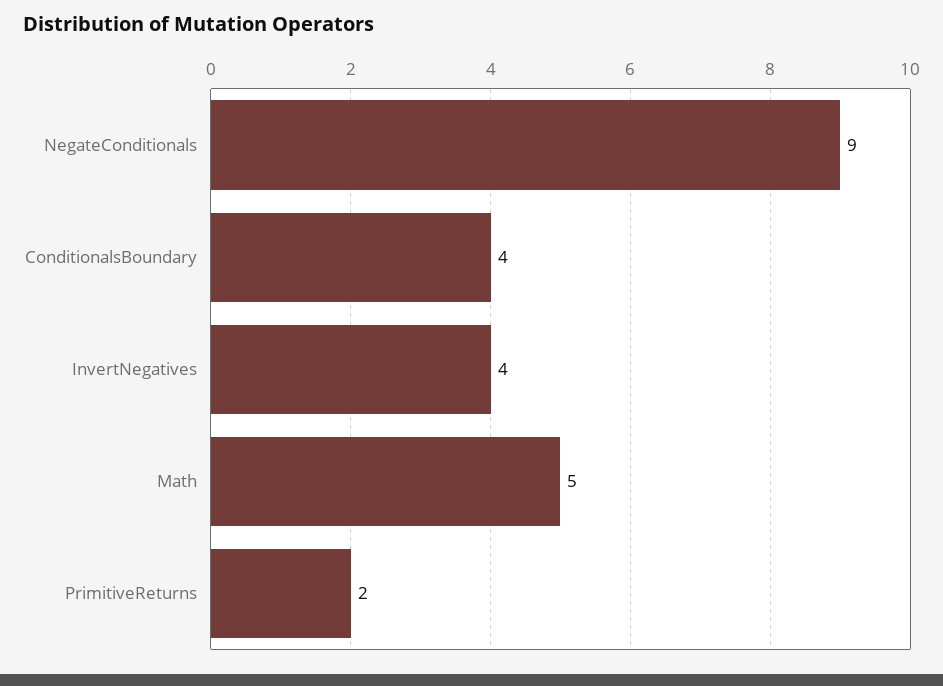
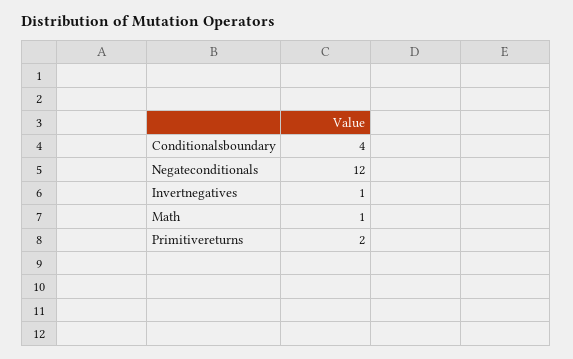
  {
-   "NegateConditionals": 9,
+   "NegateConditionals": 12,
    "ConditionalsBoundary": 4,
-   "InvertNegatives": 4,
+   "InvertNegatives": 1,
-   "Math": 5,
+   "Math": 1,
    "PrimitiveReturns": 2
  }

